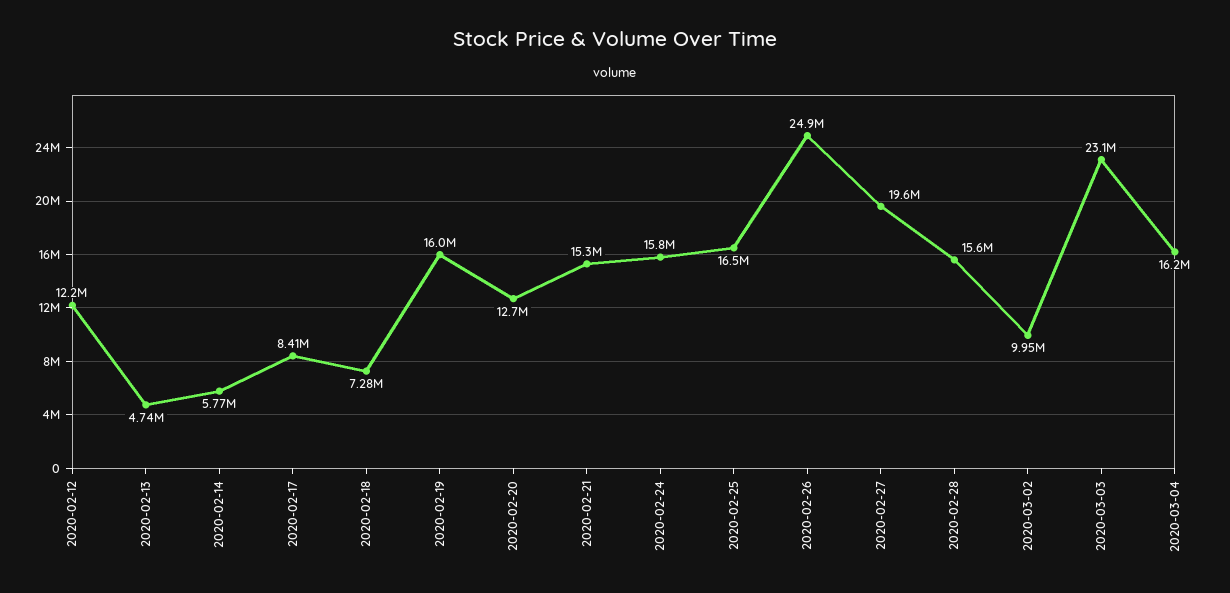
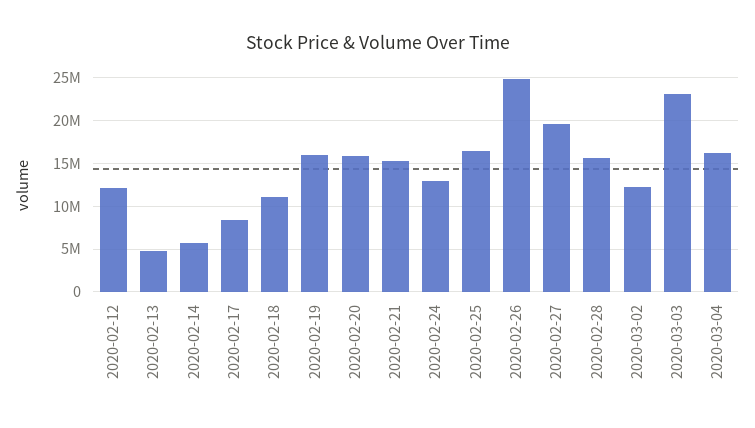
  {
    "2020-02-12": 12200000,
    "2020-02-13": 4740000,
    "2020-02-14": 5770000,
    "2020-02-17": 8410000,
-   "2020-02-18": 7280000,
+   "2020-02-18": 11000000,
    "2020-02-19": 16000000,
-   "2020-02-20": 12700000,
+   "2020-02-20": 16000000,
    "2020-02-21": 15300000,
-   "2020-02-24": 15800000,
+   "2020-02-24": 13000000,
    "2020-02-25": 16500000,
    "2020-02-26": 24900000,
    "2020-02-27": 19600000,
    "2020-02-28": 15600000,
-   "2020-03-02": 9950000,
+   "2020-03-02": 12000000,
    "2020-03-03": 23100000,
    "2020-03-04": 16200000
  }

